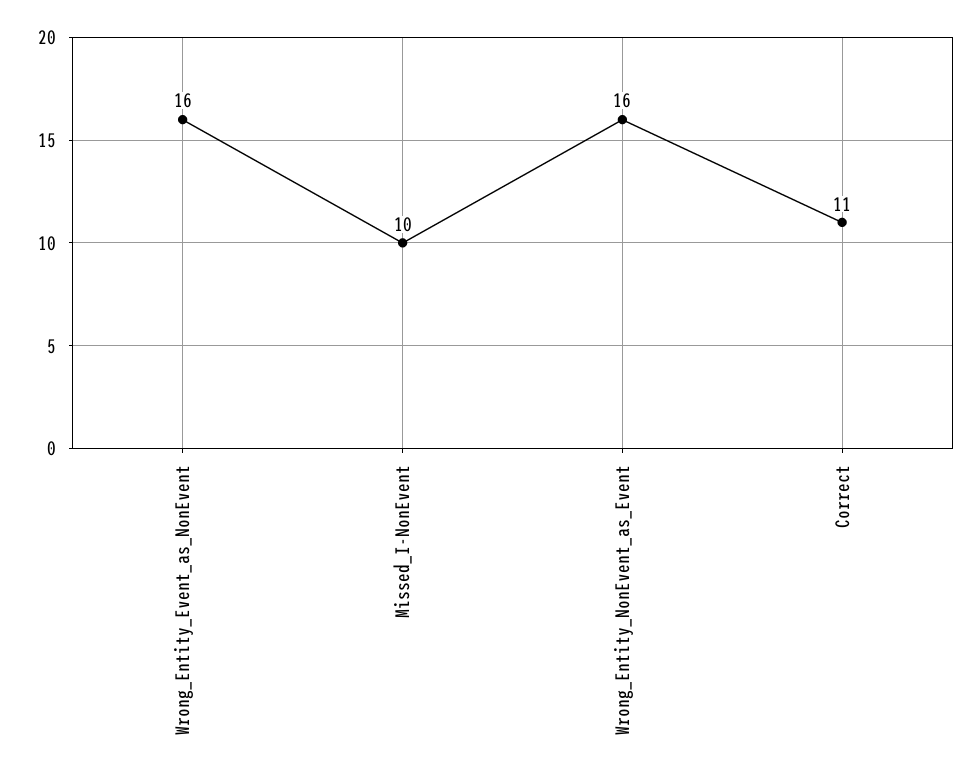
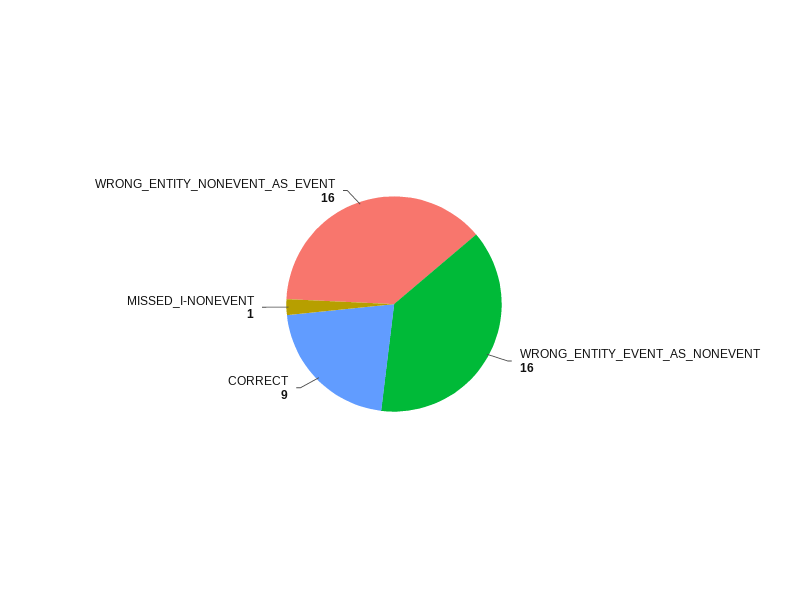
  {
    "Wrong_Entity_Event_as_NonEvent": 16,
-   "Missed_I-NonEvent": 10,
+   "Missed_I-NonEvent": 1,
    "Wrong_Entity_NonEvent_as_Event": 16,
-   "Correct": 11
+   "Correct": 9
  }

